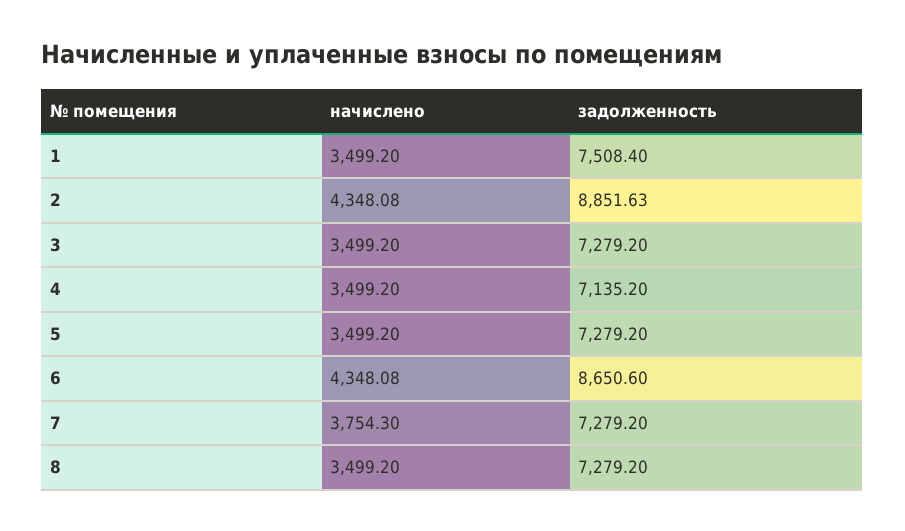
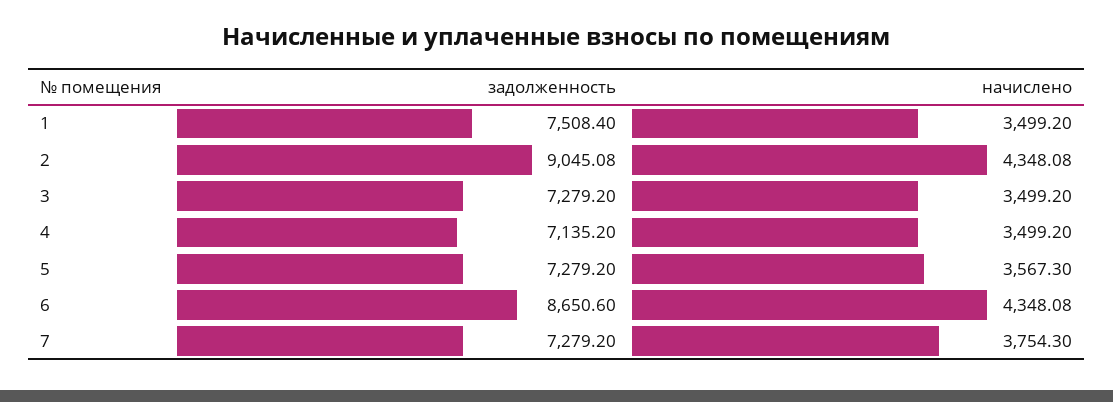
  {
    "начислено": {
      "1": 3499.2,
      "2": 4348.08,
      "3": 3499.2,
      "4": 3499.2,
-     "5": 3499.2,
+     "5": 3567.3,
      "6": 4348.08,
-     "7": 3754.3,
+     "7": 3754.3
-     "8": 3499.2
    },
    "задолженность": {
      "1": 7508.4,
-     "2": 8851.63,
+     "2": 9045.08,
      "3": 7279.2,
      "4": 7135.2,
      "5": 7279.2,
      "6": 8650.6,
-     "7": 7279.2,
+     "7": 7279.2
-     "8": 7279.2
    }
  }

